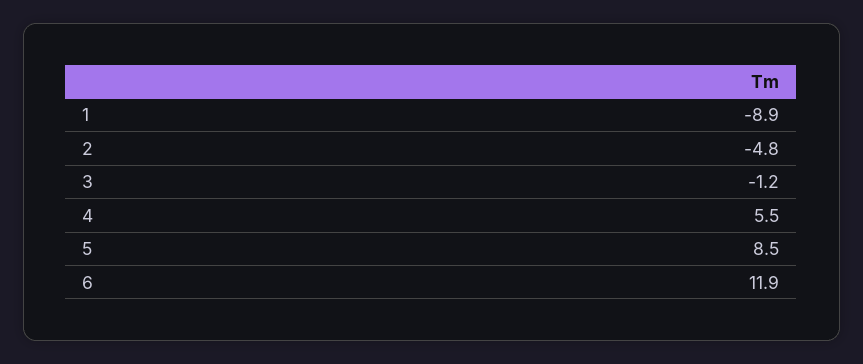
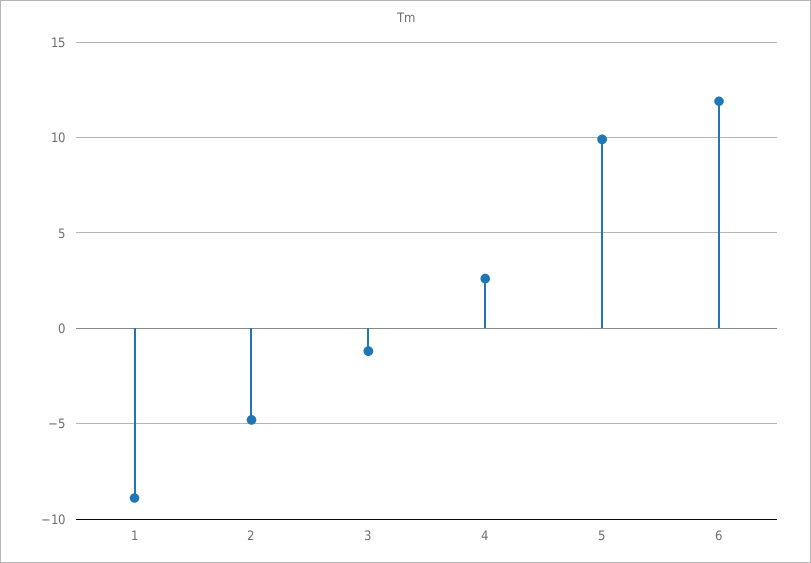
  {
    "1": -8.9,
    "2": -4.8,
    "3": -1.2,
-   "4": 5.5,
+   "4": 2.5,
-   "5": 8.5,
+   "5": 10,
    "6": 11.9
  }

